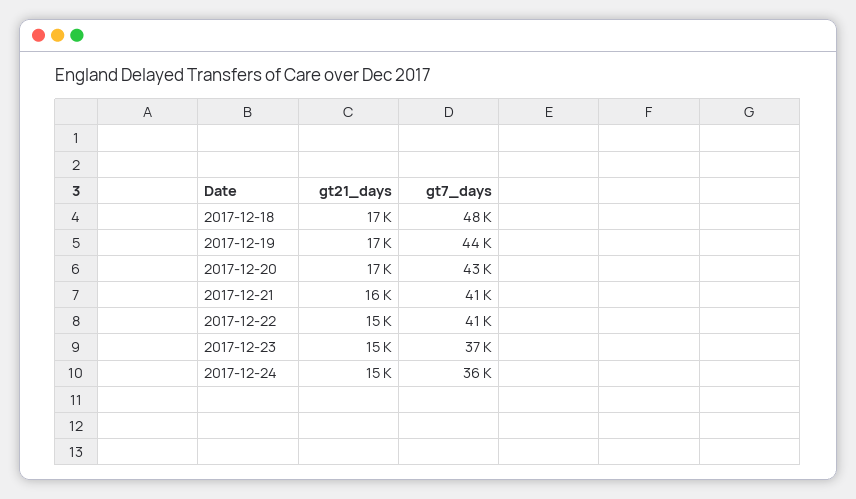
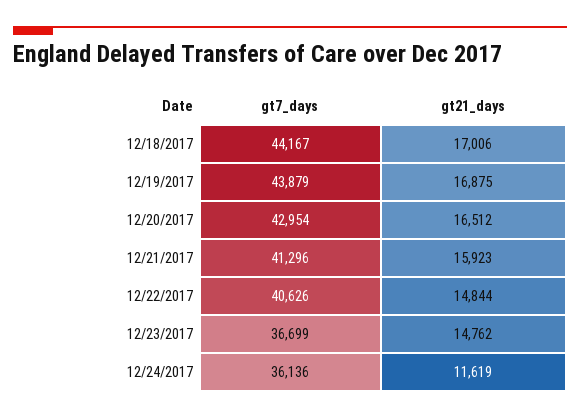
  {
    "gt21_days": {
      "2017-12-18": 17006,
      "2017-12-19": 16875,
      "2017-12-20": 16512,
      "2017-12-21": 15923,
      "2017-12-22": 14844,
      "2017-12-23": 14762,
-     "2017-12-24": 15000
+     "2017-12-24": 11619
    },
    "gt7_days": {
-     "2017-12-18": 48000,
+     "2017-12-18": 44167,
      "2017-12-19": 43879,
      "2017-12-20": 42954,
      "2017-12-21": 41296,
      "2017-12-22": 40626,
      "2017-12-23": 36699,
      "2017-12-24": 36136
    }
  }

